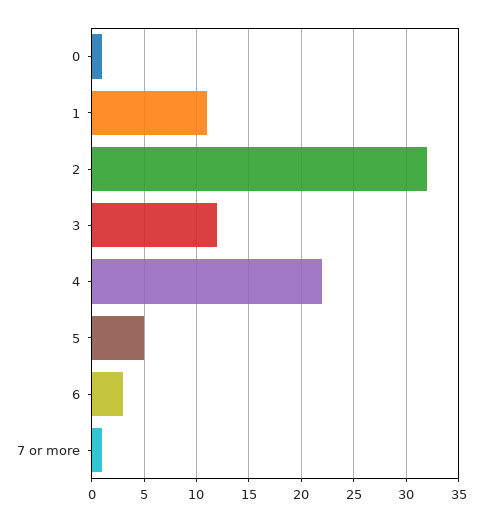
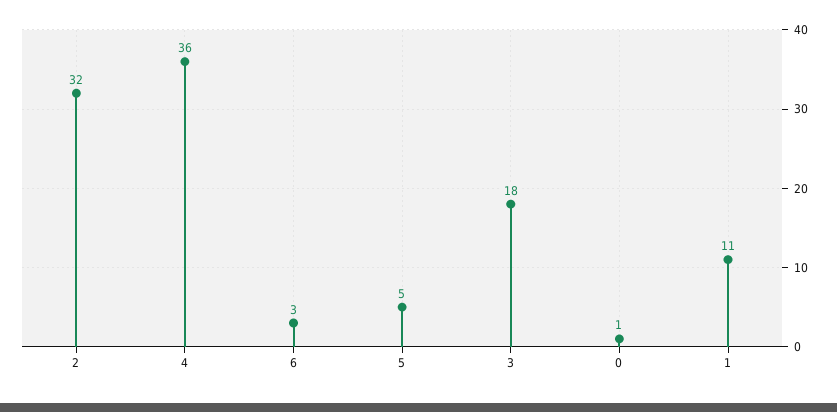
  {
    "0": 1,
    "1": 11,
    "2": 32,
-   "3": 12,
+   "3": 18,
-   "4": 22,
+   "4": 36,
    "5": 5,
-   "6": 3,
+   "6": 3
-   "7 or more": 1
  }

